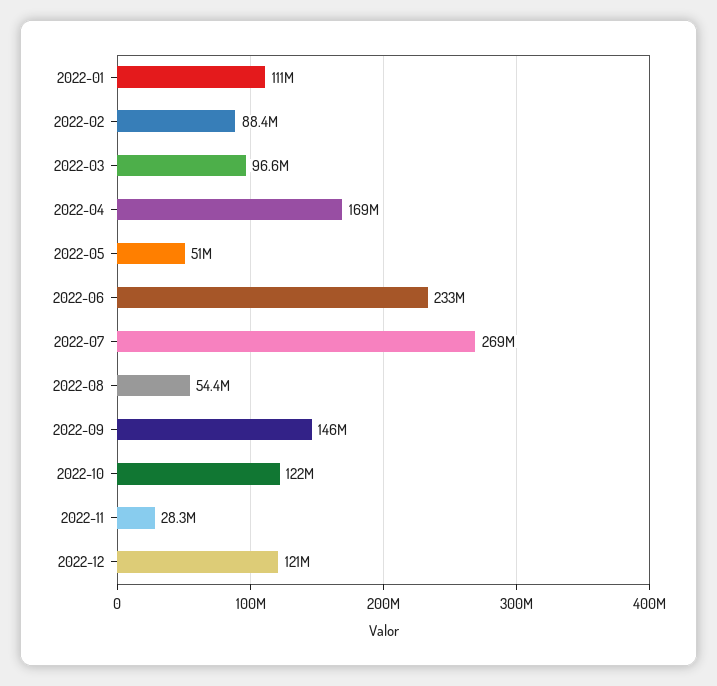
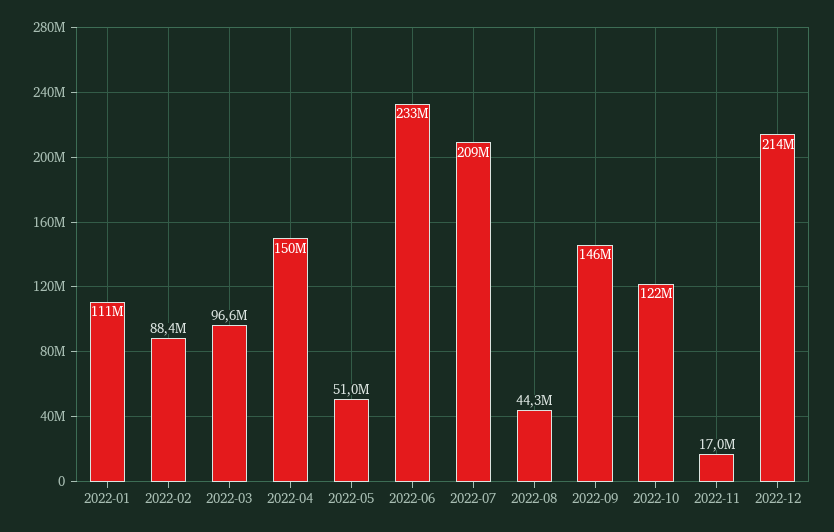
  {
    "2022-01": 111000000,
    "2022-02": 88400000,
    "2022-03": 96600000,
-   "2022-04": 169000000,
+   "2022-04": 150000000,
    "2022-05": 51000000,
    "2022-06": 233000000,
-   "2022-07": 269000000,
+   "2022-07": 209000000,
-   "2022-08": 54400000,
+   "2022-08": 44300000,
    "2022-09": 146000000,
    "2022-10": 122000000,
-   "2022-11": 28300000,
+   "2022-11": 17000000,
-   "2022-12": 121000000
+   "2022-12": 214000000
  }

